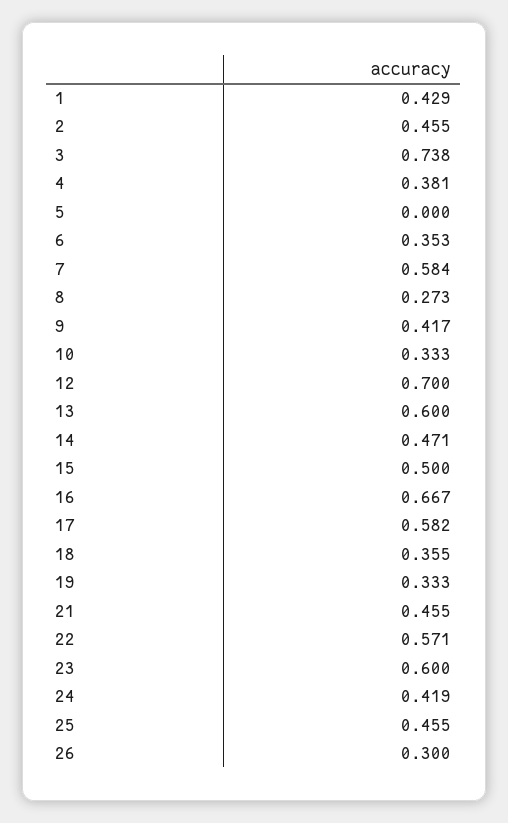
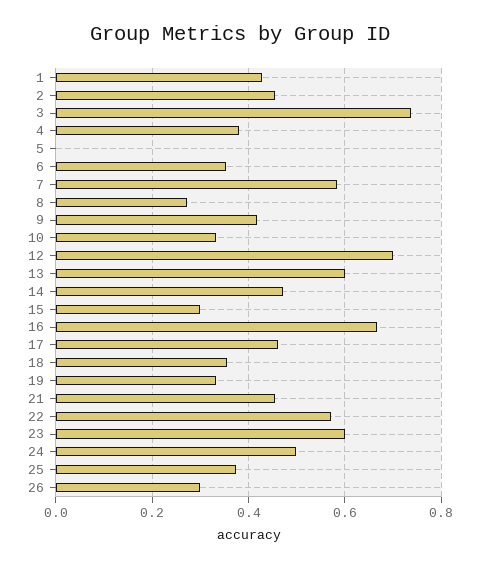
  {
    "1": 0.429,
    "2": 0.455,
    "3": 0.738,
    "4": 0.381,
    "5": 0,
    "6": 0.353,
    "7": 0.584,
    "8": 0.273,
    "9": 0.417,
    "10": 0.333,
    "12": 0.7,
    "13": 0.6,
    "14": 0.471,
-   "15": 0.5,
+   "15": 0.3,
    "16": 0.667,
-   "17": 0.582,
+   "17": 0.46,
    "18": 0.355,
    "19": 0.333,
    "21": 0.455,
    "22": 0.571,
    "23": 0.6,
-   "24": 0.419,
+   "24": 0.5,
-   "25": 0.455,
+   "25": 0.38,
    "26": 0.3
  }

